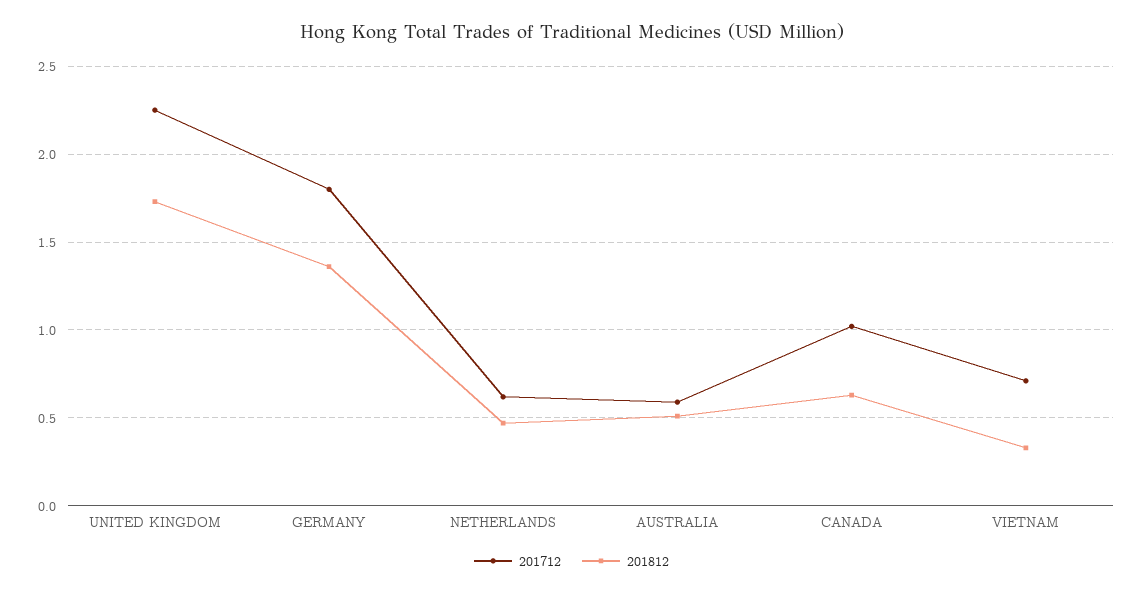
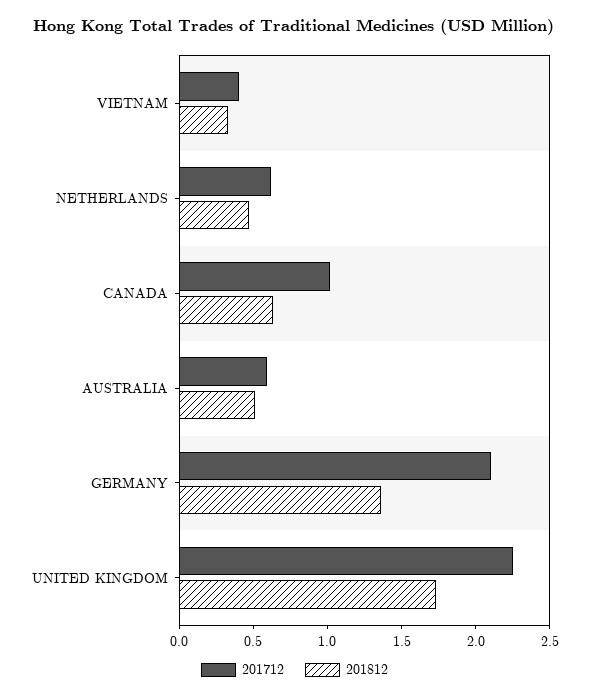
  {
    "201712": {
      "UNITED KINGDOM": 2.25,
-     "GERMANY": 1.8,
+     "GERMANY": 2.1,
      "NETHERLANDS": 0.6,
      "AUSTRALIA": 0.6,
      "CANADA": 1,
-     "VIETNAM": 0.7
+     "VIETNAM": 0.4
    },
    "201812": {
      "UNITED KINGDOM": 1.75,
      "GERMANY": 1.35,
      "NETHERLANDS": 0.45,
      "AUSTRALIA": 0.5,
      "CANADA": 0.65,
      "VIETNAM": 0.35
    }
  }

